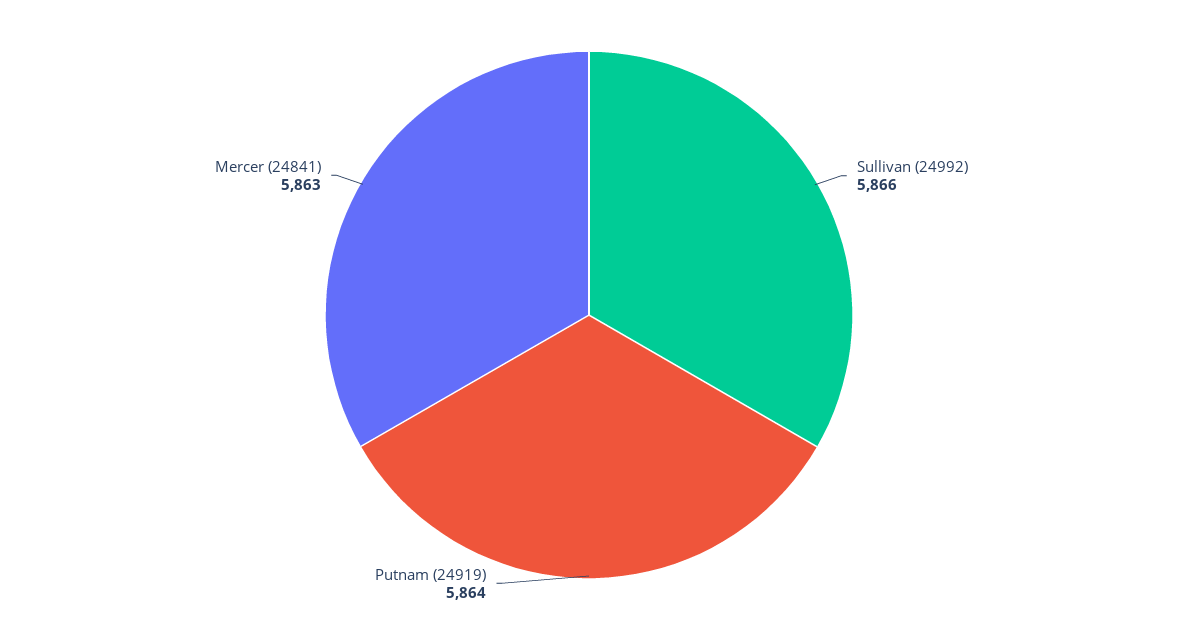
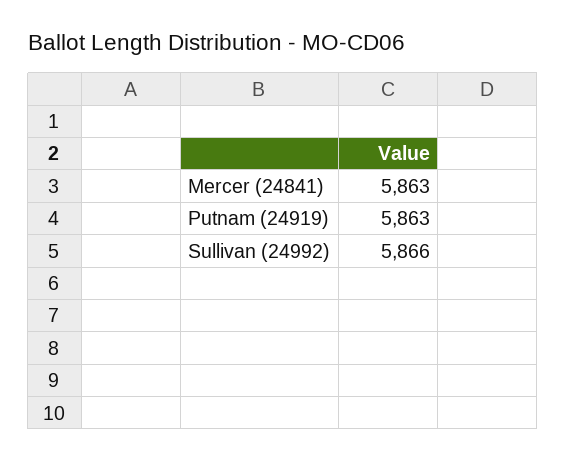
  {
    "Sullivan (24992)": 5866,
-   "Putnam (24919)": 5864,
+   "Putnam (24919)": 5863,
    "Mercer (24841)": 5863
  }

